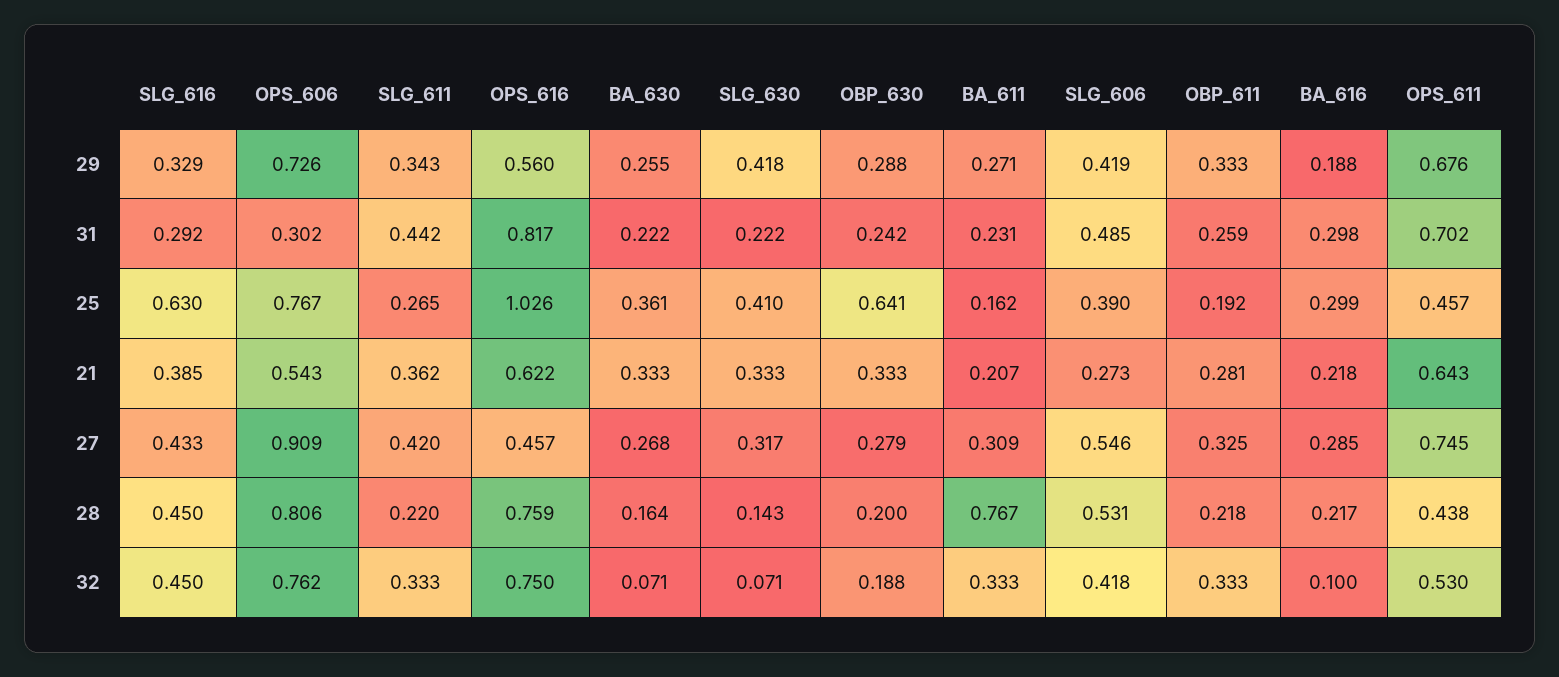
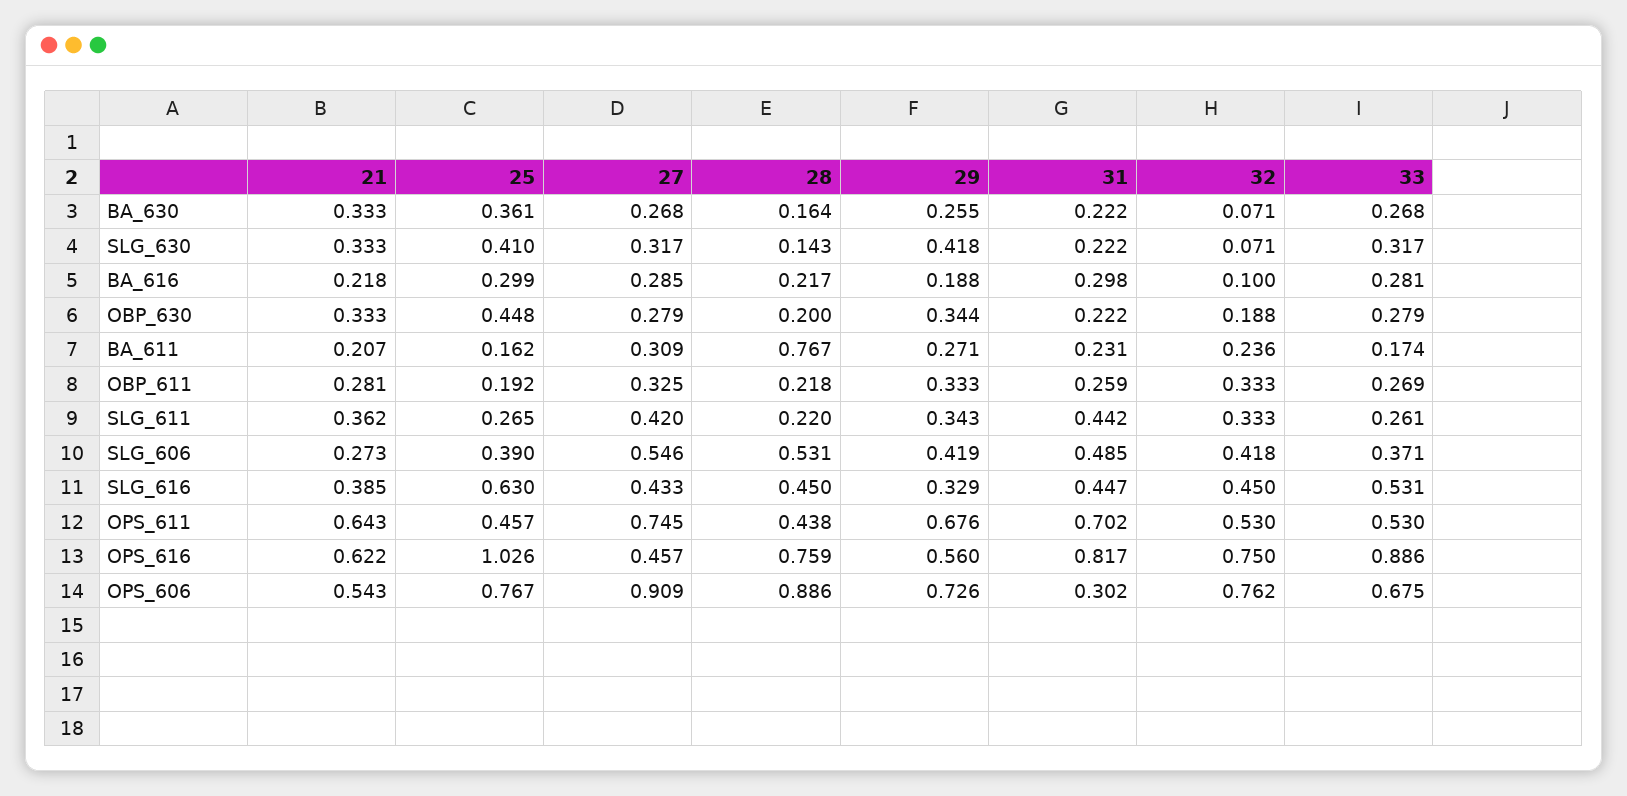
  {
    "SLG_616": {
      "29": 0.329,
-     "31": 0.292,
+     "31": 0.447,
      "25": 0.63,
      "21": 0.385,
      "27": 0.433,
      "28": 0.45,
-     "32": 0.45
+     "32": 0.45,
+     "33": 0.531
    },
    "OPS_606": {
      "29": 0.726,
      "31": 0.302,
      "25": 0.767,
      "21": 0.543,
      "27": 0.909,
-     "28": 0.806,
+     "28": 0.886,
-     "32": 0.762
+     "32": 0.762,
+     "33": 0.675
    },
    "SLG_611": {
      "29": 0.343,
      "31": 0.442,
      "25": 0.265,
      "21": 0.362,
      "27": 0.42,
      "28": 0.22,
-     "32": 0.333
+     "32": 0.333,
+     "33": 0.261
    },
    "OPS_616": {
      "29": 0.56,
      "31": 0.817,
      "25": 1.026,
      "21": 0.622,
      "27": 0.457,
      "28": 0.759,
-     "32": 0.75
+     "32": 0.75,
+     "33": 0.886
    },
    "BA_630": {
      "29": 0.255,
      "31": 0.222,
      "25": 0.361,
      "21": 0.333,
      "27": 0.268,
      "28": 0.164,
-     "32": 0.071
+     "32": 0.071,
+     "33": 0.268
    },
    "SLG_630": {
      "29": 0.418,
      "31": 0.222,
      "25": 0.41,
      "21": 0.333,
      "27": 0.317,
      "28": 0.143,
-     "32": 0.071
+     "32": 0.071,
+     "33": 0.317
    },
    "OBP_630": {
-     "29": 0.288,
+     "29": 0.344,
-     "31": 0.242,
+     "31": 0.222,
-     "25": 0.641,
+     "25": 0.448,
      "21": 0.333,
      "27": 0.279,
      "28": 0.2,
-     "32": 0.188
+     "32": 0.188,
+     "33": 0.279
    },
    "BA_611": {
      "29": 0.271,
      "31": 0.231,
      "25": 0.162,
      "21": 0.207,
      "27": 0.309,
      "28": 0.767,
-     "32": 0.333
+     "32": 0.236,
+     "33": 0.174
    },
    "SLG_606": {
      "29": 0.419,
      "31": 0.485,
      "25": 0.39,
      "21": 0.273,
      "27": 0.546,
      "28": 0.531,
-     "32": 0.418
+     "32": 0.418,
+     "33": 0.371
    },
    "OBP_611": {
      "29": 0.333,
      "31": 0.259,
      "25": 0.192,
      "21": 0.281,
      "27": 0.325,
      "28": 0.218,
-     "32": 0.333
+     "32": 0.333,
+     "33": 0.269
    },
    "BA_616": {
      "29": 0.188,
      "31": 0.298,
      "25": 0.299,
      "21": 0.218,
      "27": 0.285,
      "28": 0.217,
-     "32": 0.1
+     "32": 0.1,
+     "33": 0.281
    },
    "OPS_611": {
      "29": 0.676,
      "31": 0.702,
      "25": 0.457,
      "21": 0.643,
      "27": 0.745,
      "28": 0.438,
-     "32": 0.53
+     "32": 0.53,
+     "33": 0.53
    }
  }

